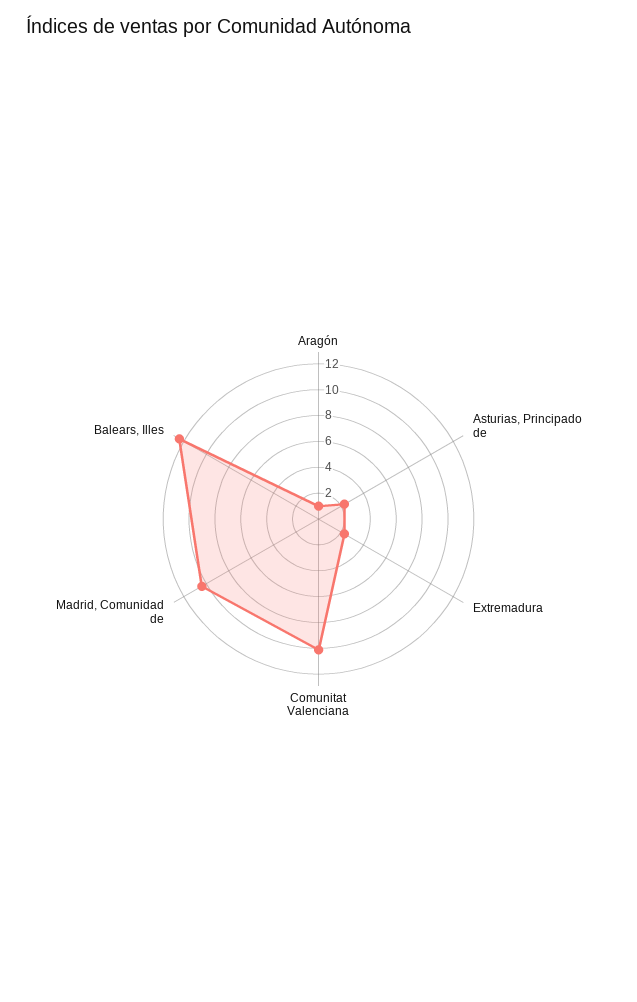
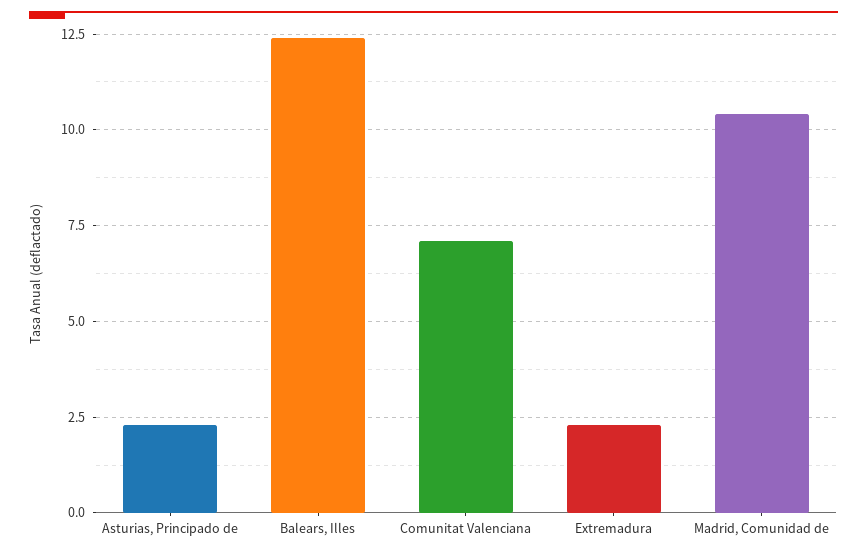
  {
-   "Aragón": 1,
    "Asturias, Principado de": 2.5,
    "Extremadura": 2.5,
-   "Comunitat Valenciana": 10,
+   "Comunitat Valenciana": 7,
    "Madrid, Comunidad de": 10.5,
    "Balears, Illes": 12.5
  }

